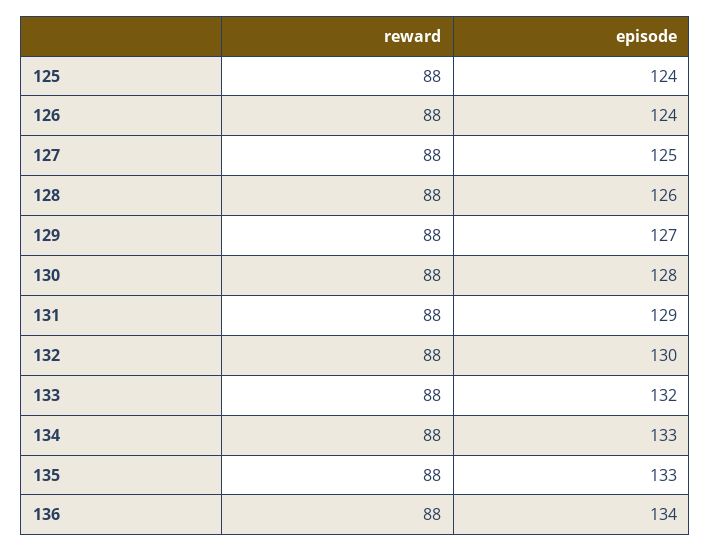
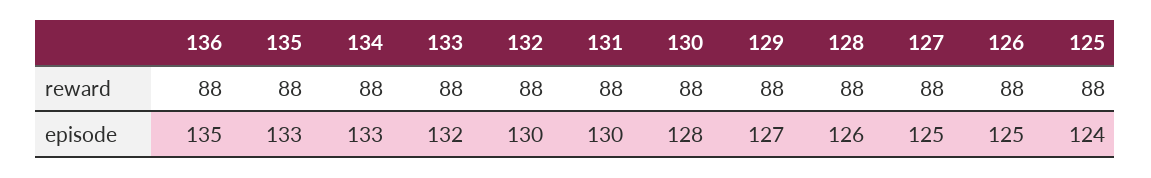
  {
    "reward": {
      "125": 88,
      "126": 88,
      "127": 88,
      "128": 88,
      "129": 88,
      "130": 88,
      "131": 88,
      "132": 88,
      "133": 88,
      "134": 88,
      "135": 88,
      "136": 88
    },
    "episode": {
      "125": 124,
-     "126": 124,
+     "126": 125,
      "127": 125,
      "128": 126,
      "129": 127,
      "130": 128,
-     "131": 129,
+     "131": 130,
      "132": 130,
      "133": 132,
      "134": 133,
      "135": 133,
-     "136": 134
+     "136": 135
    }
  }

